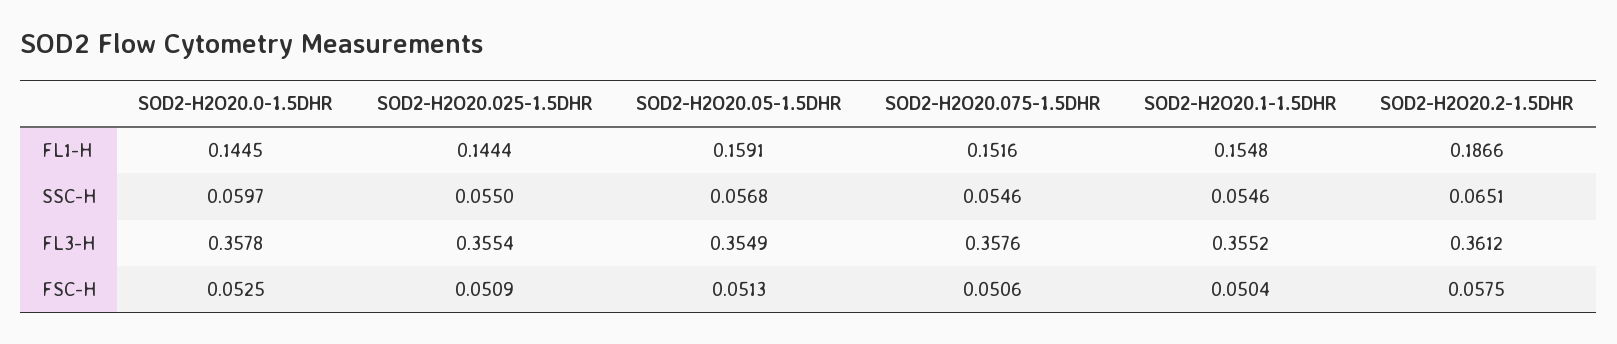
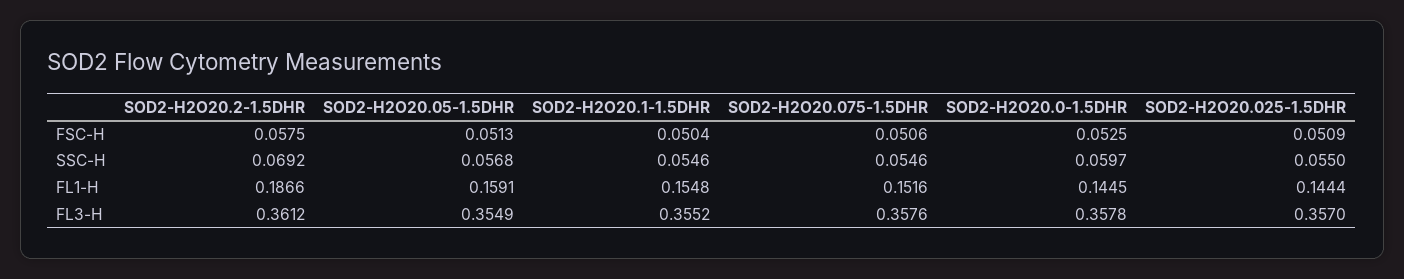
  {
    "SOD2-H2O20.0-1.5DHR": {
      "FL1-H": 0.1445,
      "SSC-H": 0.0597,
      "FL3-H": 0.3578,
      "FSC-H": 0.0525
    },
    "SOD2-H2O20.025-1.5DHR": {
      "FL1-H": 0.1444,
      "SSC-H": 0.055,
-     "FL3-H": 0.3554,
+     "FL3-H": 0.357,
      "FSC-H": 0.0509
    },
    "SOD2-H2O20.05-1.5DHR": {
      "FL1-H": 0.1591,
      "SSC-H": 0.0568,
      "FL3-H": 0.3549,
      "FSC-H": 0.0513
    },
    "SOD2-H2O20.075-1.5DHR": {
      "FL1-H": 0.1516,
      "SSC-H": 0.0546,
      "FL3-H": 0.3576,
      "FSC-H": 0.0506
    },
    "SOD2-H2O20.1-1.5DHR": {
      "FL1-H": 0.1548,
      "SSC-H": 0.0546,
      "FL3-H": 0.3552,
      "FSC-H": 0.0504
    },
    "SOD2-H2O20.2-1.5DHR": {
      "FL1-H": 0.1866,
-     "SSC-H": 0.0651,
+     "SSC-H": 0.0692,
      "FL3-H": 0.3612,
      "FSC-H": 0.0575
    }
  }

